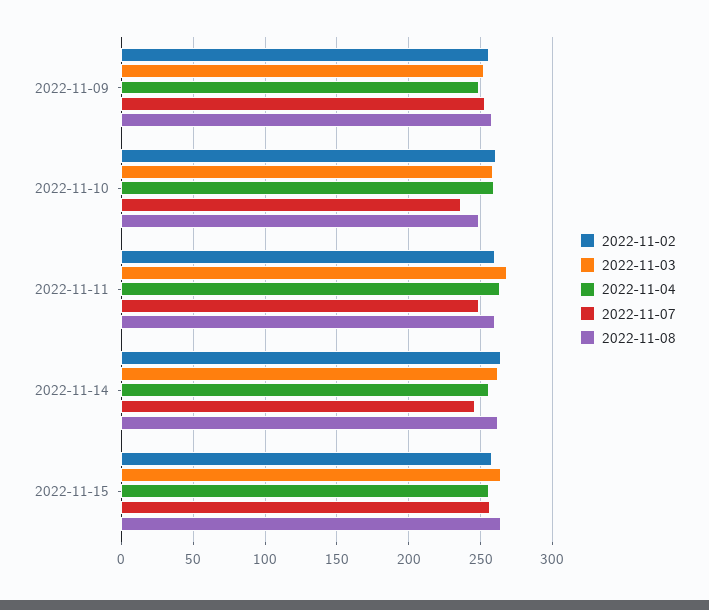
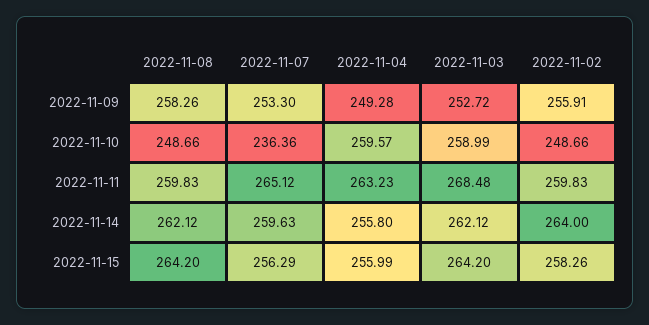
  {
    "2022-11-02": {
      "2022-11-09": 255.91,
-     "2022-11-10": 260,
+     "2022-11-10": 248.66,
      "2022-11-11": 259.83,
      "2022-11-14": 264,
      "2022-11-15": 258.26
    },
    "2022-11-03": {
      "2022-11-09": 252.72,
      "2022-11-10": 258.99,
      "2022-11-11": 268.48,
      "2022-11-14": 262.12,
      "2022-11-15": 264.2
    },
    "2022-11-04": {
      "2022-11-09": 249.28,
      "2022-11-10": 259.57,
      "2022-11-11": 263.23,
      "2022-11-14": 255.8,
      "2022-11-15": 255.99
    },
    "2022-11-07": {
      "2022-11-09": 253.3,
      "2022-11-10": 236.36,
-     "2022-11-11": 250,
+     "2022-11-11": 265.12,
-     "2022-11-14": 245,
+     "2022-11-14": 259.63,
      "2022-11-15": 256.29
    },
    "2022-11-08": {
      "2022-11-09": 258.26,
      "2022-11-10": 248.66,
      "2022-11-11": 259.83,
      "2022-11-14": 262.12,
      "2022-11-15": 264.2
    }
  }

